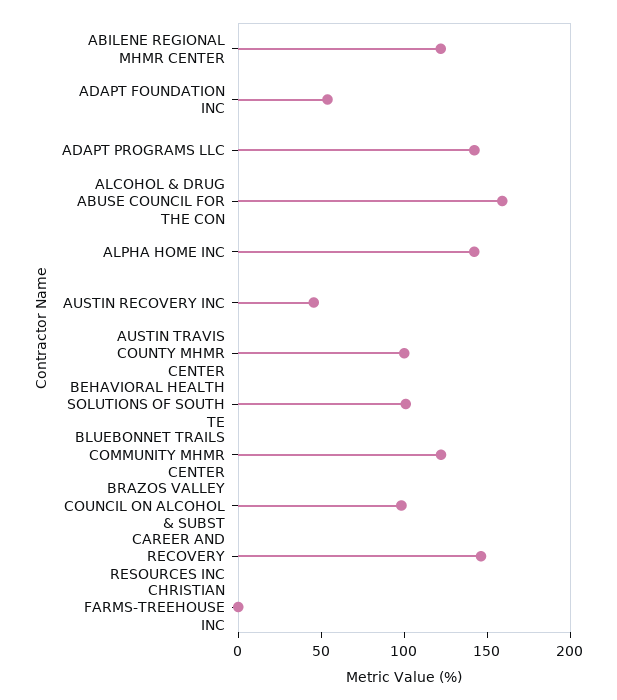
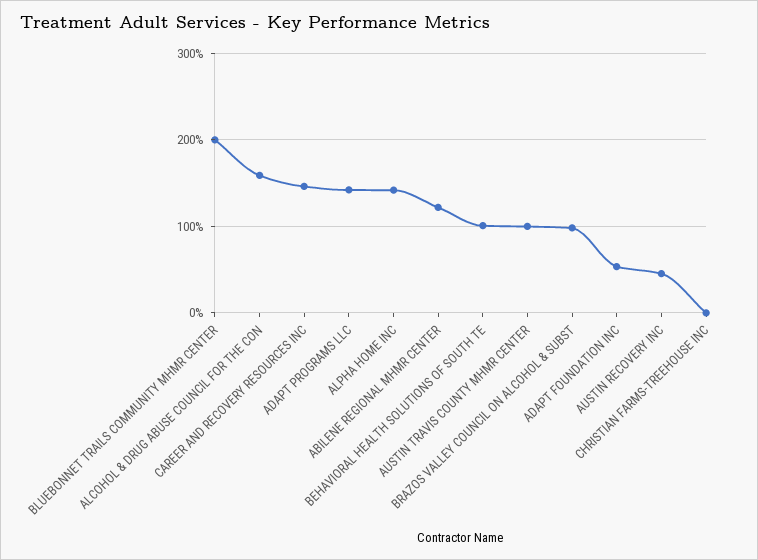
  {
    "ABILENE REGIONAL MHMR CENTER": 120,
    "ADAPT FOUNDATION INC": 50,
    "ADAPT PROGRAMS LLC": 140,
    "ALCOHOL & DRUG ABUSE COUNCIL FOR THE CON": 160,
    "ALPHA HOME INC": 140,
    "AUSTIN RECOVERY INC": 50,
    "AUSTIN TRAVIS COUNTY MHMR CENTER": 100,
    "BEHAVIORAL HEALTH SOLUTIONS OF SOUTH TE": 100,
-   "BLUEBONNET TRAILS COMMUNITY MHMR CENTER": 120,
+   "BLUEBONNET TRAILS COMMUNITY MHMR CENTER": 200,
    "BRAZOS VALLEY COUNCIL ON ALCOHOL & SUBST": 100,
    "CAREER AND RECOVERY RESOURCES INC": 150,
    "CHRISTIAN FARMS-TREEHOUSE INC": 0
  }

